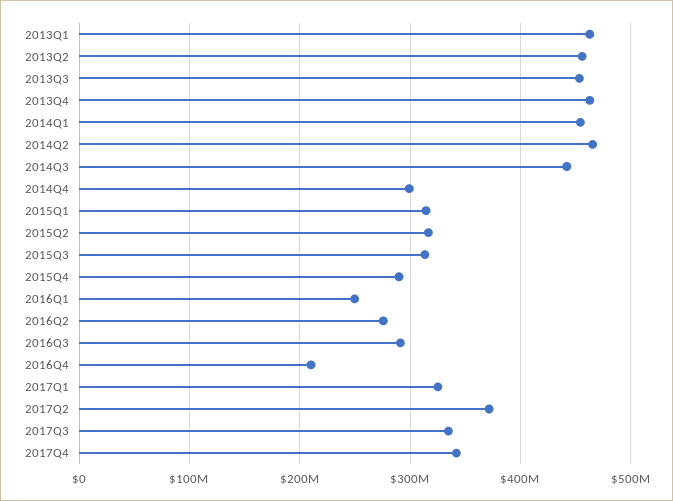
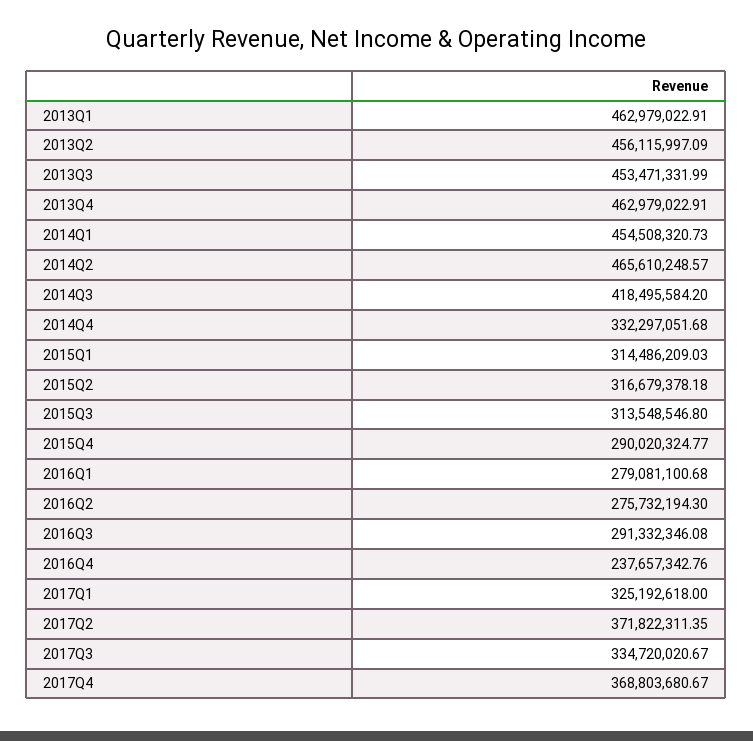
  {
    "2013Q1": 462979022.91,
    "2013Q2": 456115997.09,
    "2013Q3": 453471331.99,
    "2013Q4": 462979022.91,
    "2014Q1": 454508320.73,
    "2014Q2": 465610248.57,
-   "2014Q3": 440000000,
+   "2014Q3": 418495584.2,
-   "2014Q4": 300000000,
+   "2014Q4": 332297051.68,
    "2015Q1": 314486209.03,
    "2015Q2": 316679378.18,
    "2015Q3": 313548546.8,
    "2015Q4": 290020324.77,
-   "2016Q1": 250000000,
+   "2016Q1": 279081100.68,
    "2016Q2": 275732194.3,
    "2016Q3": 291332346.08,
-   "2016Q4": 210000000,
+   "2016Q4": 237657342.76,
    "2017Q1": 325192618,
    "2017Q2": 371822311.35,
    "2017Q3": 334720020.67,
-   "2017Q4": 340000000
+   "2017Q4": 368803680.67
  }

